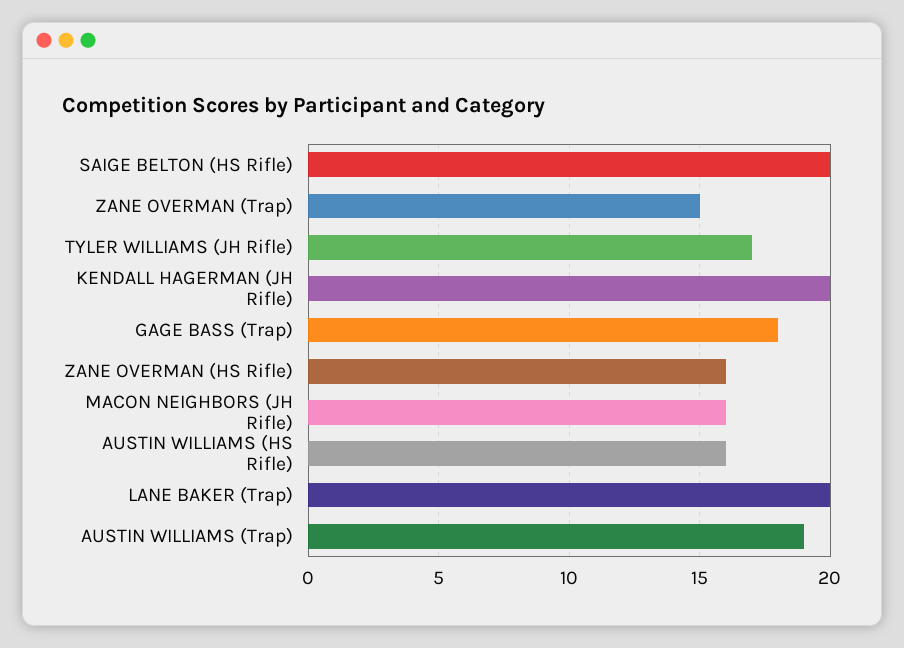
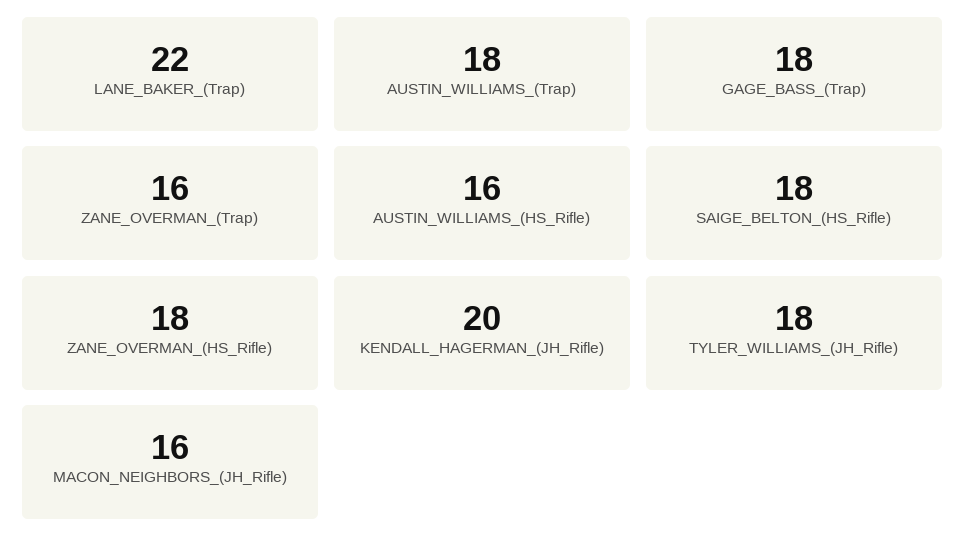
  {
-   "SAIGE BELTON (HS Rifle)": 20,
+   "SAIGE BELTON (HS Rifle)": 18,
-   "ZANE OVERMAN (Trap)": 15,
+   "ZANE OVERMAN (Trap)": 16,
-   "TYLER WILLIAMS (JH Rifle)": 17,
+   "TYLER WILLIAMS (JH Rifle)": 18,
    "KENDALL HAGERMAN (JH Rifle)": 20,
    "GAGE BASS (Trap)": 18,
-   "ZANE OVERMAN (HS Rifle)": 16,
+   "ZANE OVERMAN (HS Rifle)": 18,
    "MACON NEIGHBORS (JH Rifle)": 16,
    "AUSTIN WILLIAMS (HS Rifle)": 16,
-   "LANE BAKER (Trap)": 20,
+   "LANE BAKER (Trap)": 22,
-   "AUSTIN WILLIAMS (Trap)": 19
+   "AUSTIN WILLIAMS (Trap)": 18
  }

